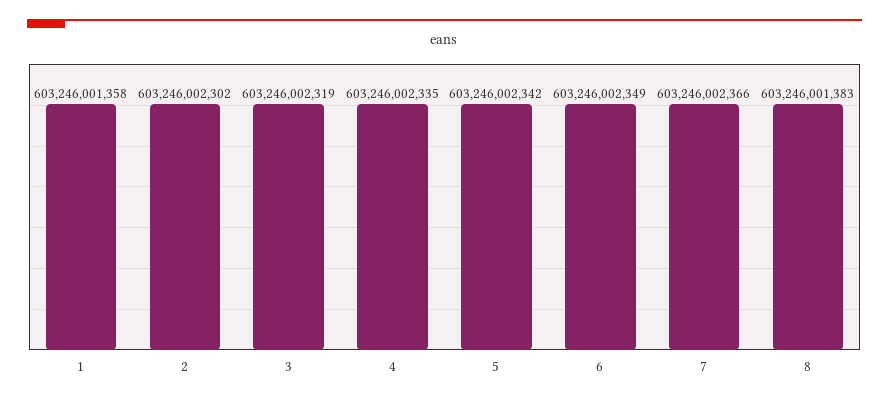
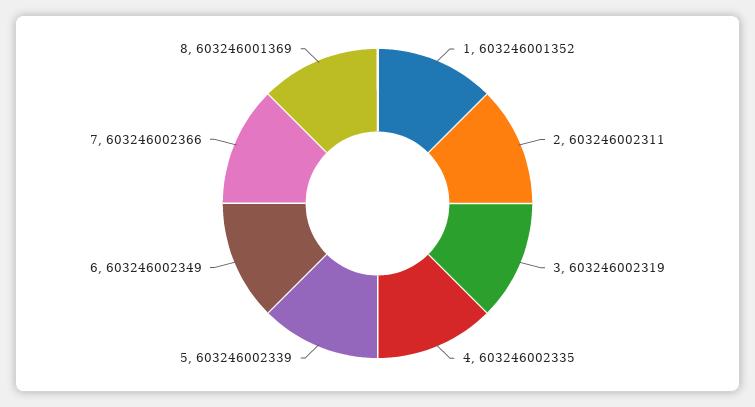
  {
-   "1": 603246001358,
+   "1": 603246001352,
-   "2": 603246002302,
+   "2": 603246002311,
    "3": 603246002319,
    "4": 603246002335,
-   "5": 603246002342,
+   "5": 603246002339,
    "6": 603246002349,
    "7": 603246002366,
-   "8": 603246001383
+   "8": 603246001369
  }

